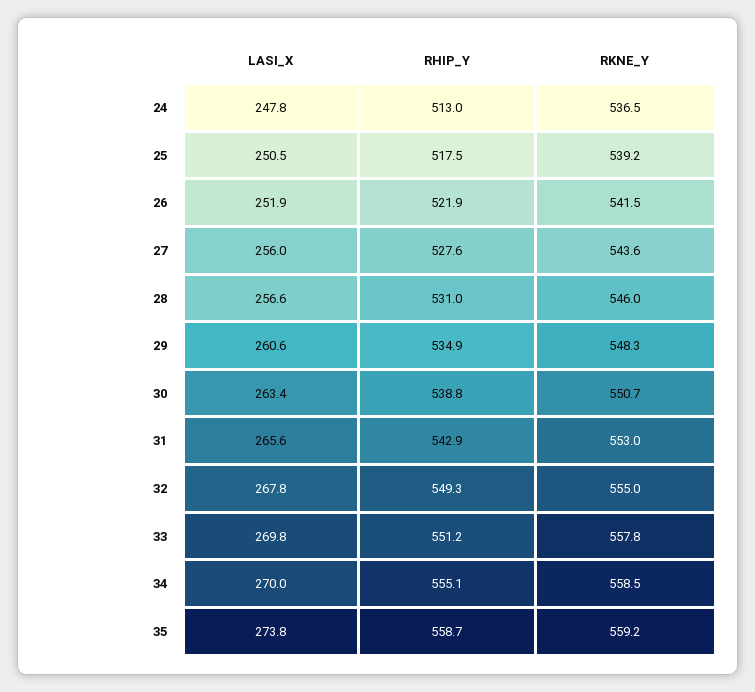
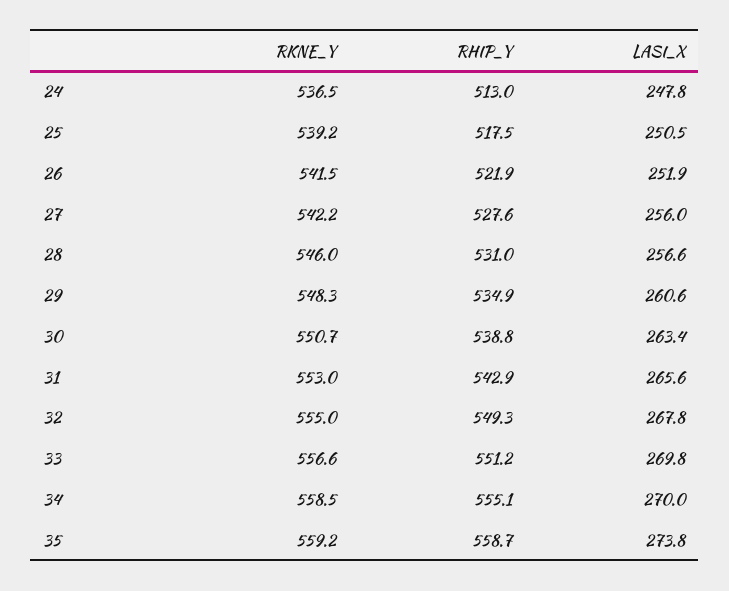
  {
    "LASI_X": {
      "24": 247.8,
      "25": 250.5,
      "26": 251.9,
      "27": 256,
      "28": 256.6,
      "29": 260.6,
      "30": 263.4,
      "31": 265.6,
      "32": 267.8,
      "33": 269.8,
      "34": 270,
      "35": 273.8
    },
    "RHIP_Y": {
      "24": 513,
      "25": 517.5,
      "26": 521.9,
      "27": 527.6,
      "28": 531,
      "29": 534.9,
      "30": 538.8,
      "31": 542.9,
      "32": 549.3,
      "33": 551.2,
      "34": 555.1,
      "35": 558.7
    },
    "RKNE_Y": {
      "24": 536.5,
      "25": 539.2,
      "26": 541.5,
-     "27": 543.6,
+     "27": 542.2,
      "28": 546,
      "29": 548.3,
      "30": 550.7,
      "31": 553,
      "32": 555,
-     "33": 557.8,
+     "33": 556.6,
      "34": 558.5,
      "35": 559.2
    }
  }

